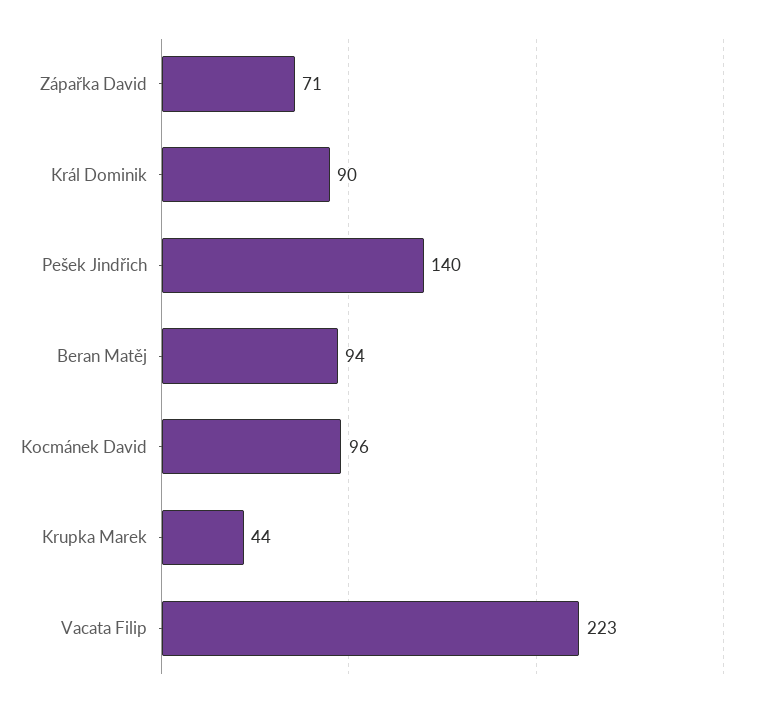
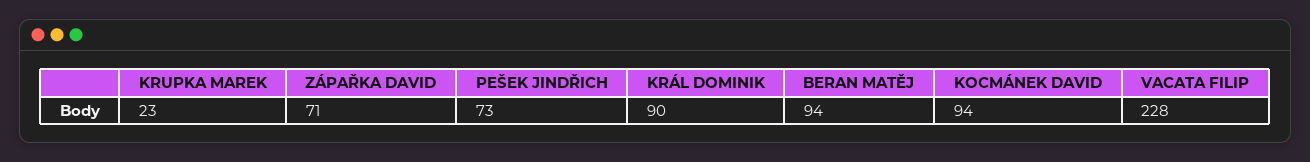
  {
    "Zápařka David": 71,
    "Král Dominik": 90,
-   "Pešek Jindřich": 140,
+   "Pešek Jindřich": 73,
    "Beran Matěj": 94,
-   "Kocmánek David": 96,
+   "Kocmánek David": 94,
-   "Krupka Marek": 44,
+   "Krupka Marek": 23,
-   "Vacata Filip": 223
+   "Vacata Filip": 228
  }

